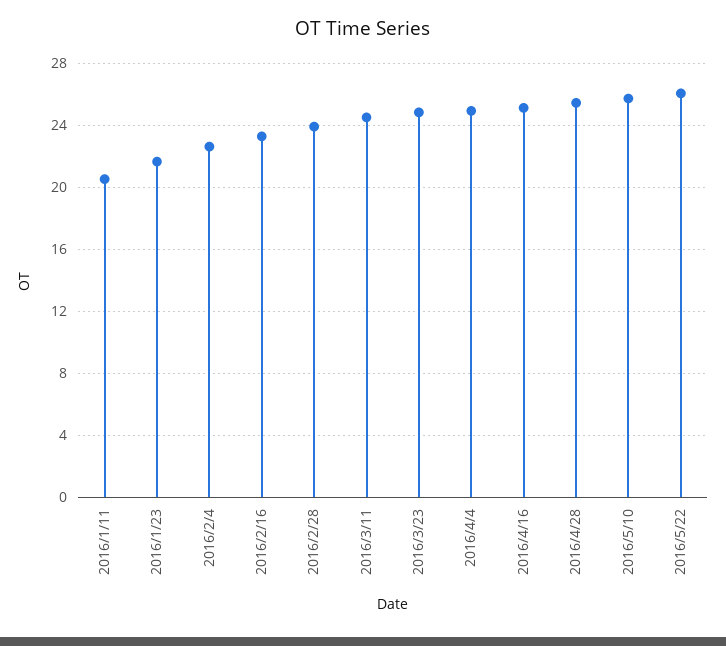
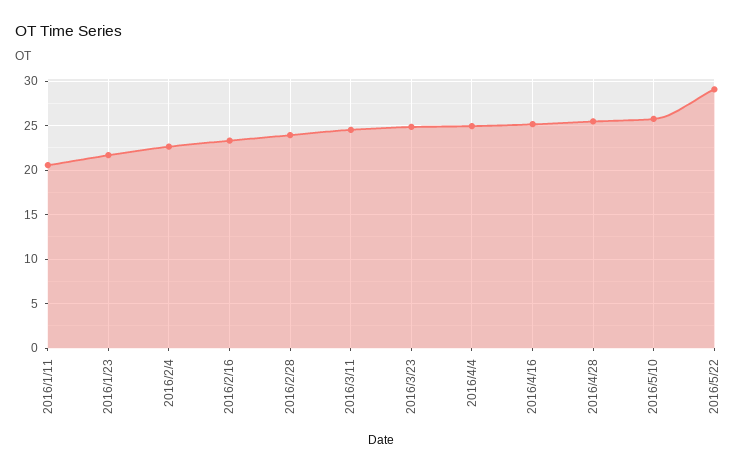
  {
    "2016/1/11": 20.5,
    "2016/1/23": 21.5,
    "2016/2/4": 22.5,
    "2016/2/16": 23.5,
    "2016/2/28": 24,
    "2016/3/11": 24.5,
    "2016/3/23": 25,
    "2016/4/4": 25,
    "2016/4/16": 25,
    "2016/4/28": 25.5,
    "2016/5/10": 26,
-   "2016/5/22": 26
+   "2016/5/22": 29
  }

